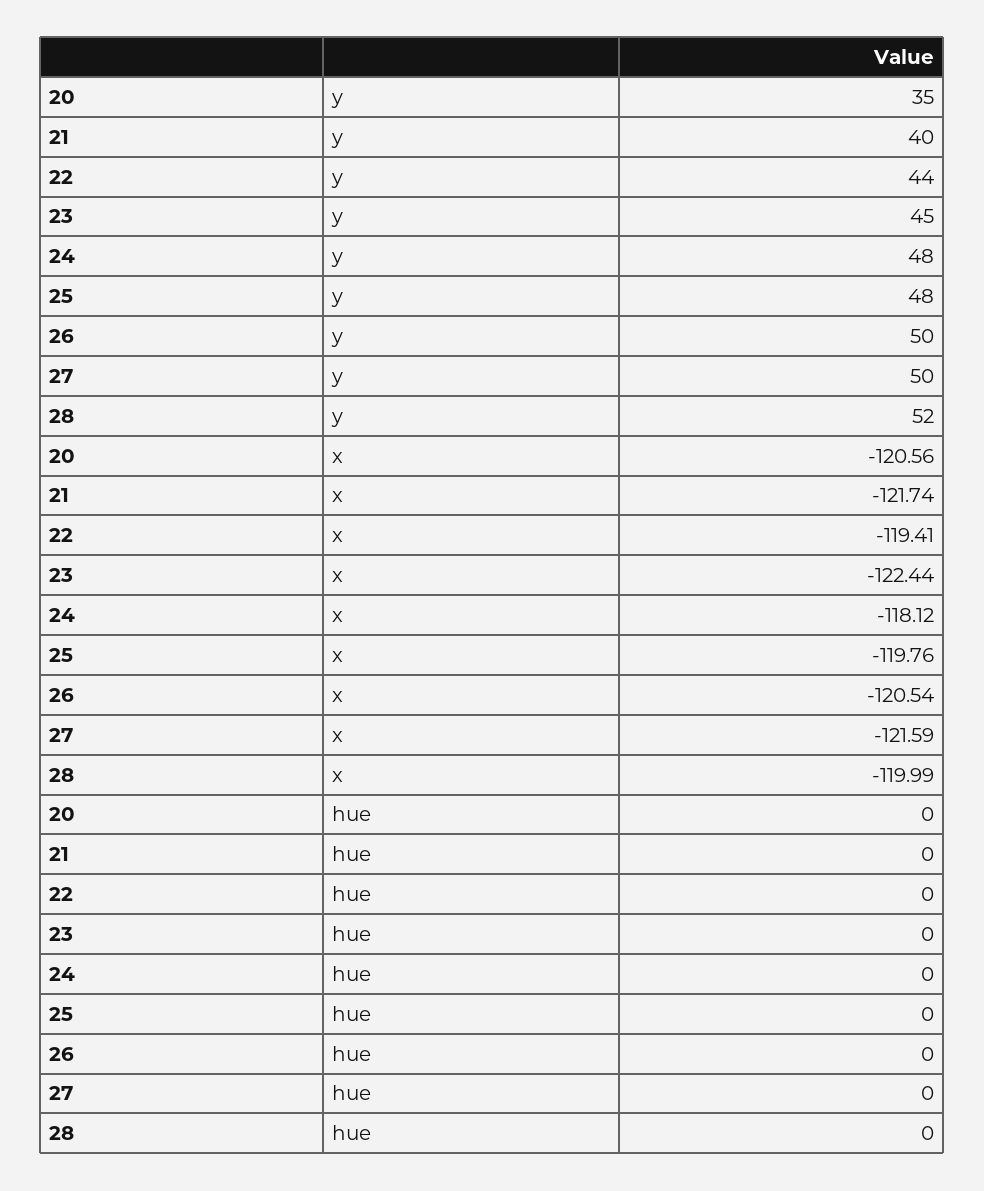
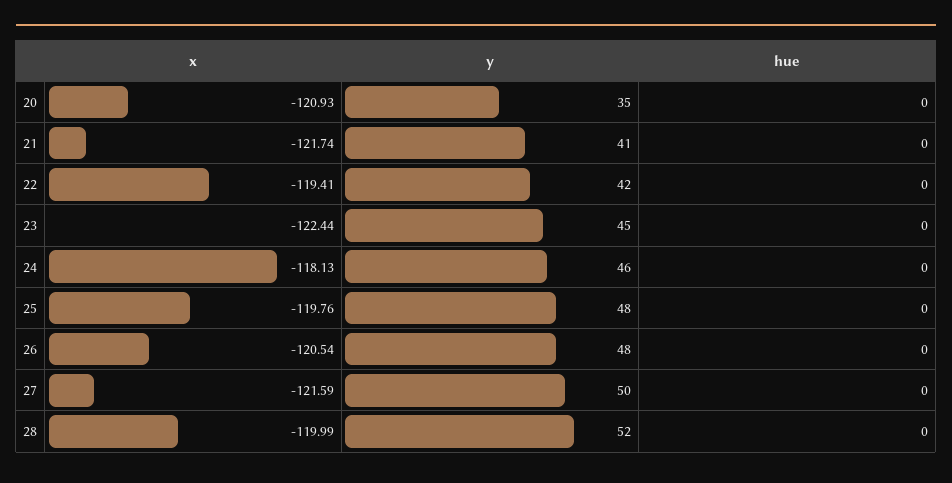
  {
    "20": {
      "y": 35,
-     "x": -120.56,
+     "x": -120.93,
      "hue": 0
    },
    "21": {
-     "y": 40,
+     "y": 41,
      "x": -121.74,
      "hue": 0
    },
    "22": {
-     "y": 44,
+     "y": 42,
      "x": -119.41,
      "hue": 0
    },
    "23": {
      "y": 45,
      "x": -122.44,
      "hue": 0
    },
    "24": {
-     "y": 48,
+     "y": 46,
-     "x": -118.12,
+     "x": -118.13,
      "hue": 0
    },
    "25": {
      "y": 48,
      "x": -119.76,
      "hue": 0
    },
    "26": {
-     "y": 50,
+     "y": 48,
      "x": -120.54,
      "hue": 0
    },
    "27": {
      "y": 50,
      "x": -121.59,
      "hue": 0
    },
    "28": {
      "y": 52,
      "x": -119.99,
      "hue": 0
    }
  }

